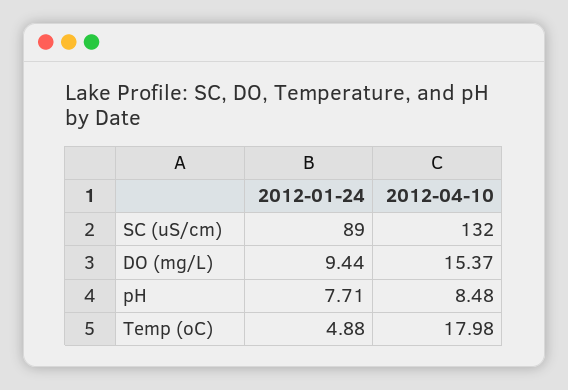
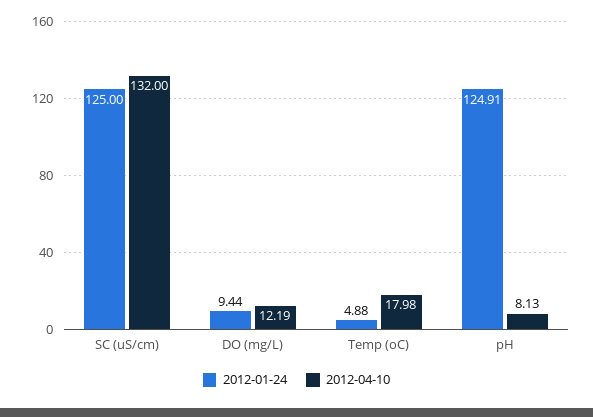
  {
    "2012-01-24": {
-     "SC (uS/cm)": 89,
+     "SC (uS/cm)": 125,
      "DO (mg/L)": 9.44,
-     "pH": 7.71,
+     "pH": 124.91,
      "Temp (oC)": 4.88
    },
    "2012-04-10": {
      "SC (uS/cm)": 132,
-     "DO (mg/L)": 15.37,
+     "DO (mg/L)": 12.19,
-     "pH": 8.48,
+     "pH": 8.13,
      "Temp (oC)": 17.98
    }
  }

